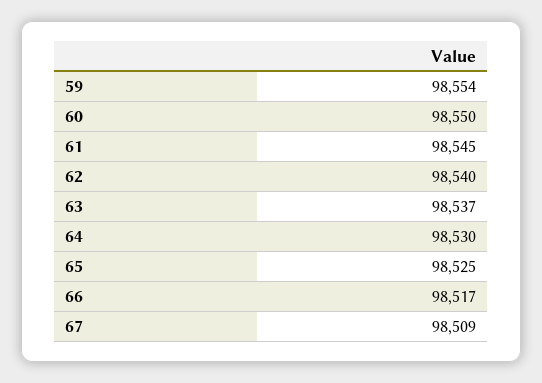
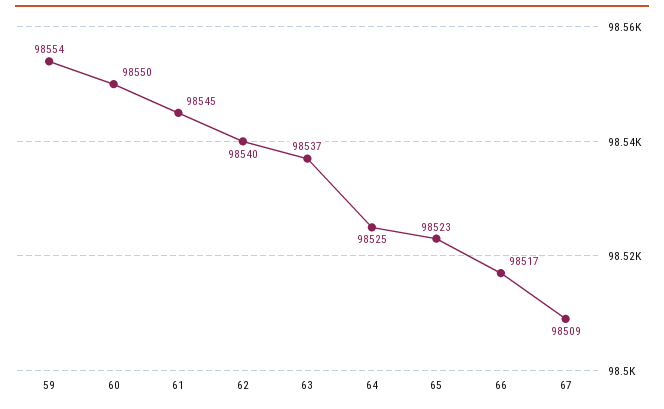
  {
    "59": 98554,
    "60": 98550,
    "61": 98545,
    "62": 98540,
    "63": 98537,
-   "64": 98530,
+   "64": 98525,
-   "65": 98525,
+   "65": 98523,
    "66": 98517,
    "67": 98509
  }

